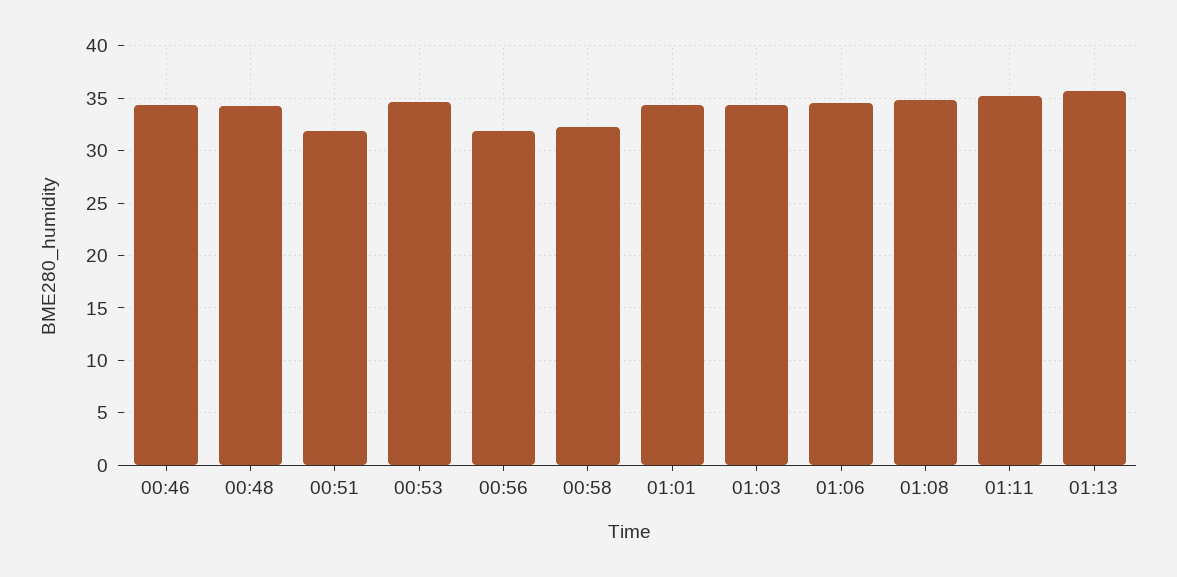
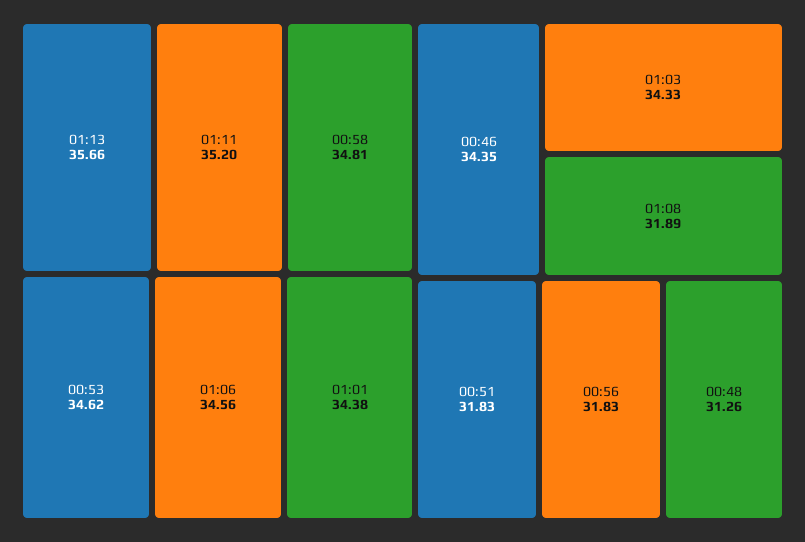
  {
    "00:46": 34.35,
-   "00:48": 34,
+   "00:48": 31.26,
    "00:51": 31.83,
    "00:53": 34.62,
    "00:56": 31.83,
-   "00:58": 32,
+   "00:58": 34.81,
    "01:01": 34.38,
    "01:03": 34.33,
    "01:06": 34.56,
-   "01:08": 35,
+   "01:08": 31.89,
    "01:11": 35.2,
    "01:13": 35.66
  }

